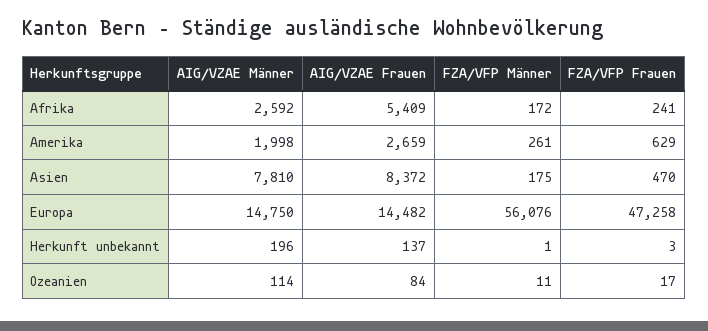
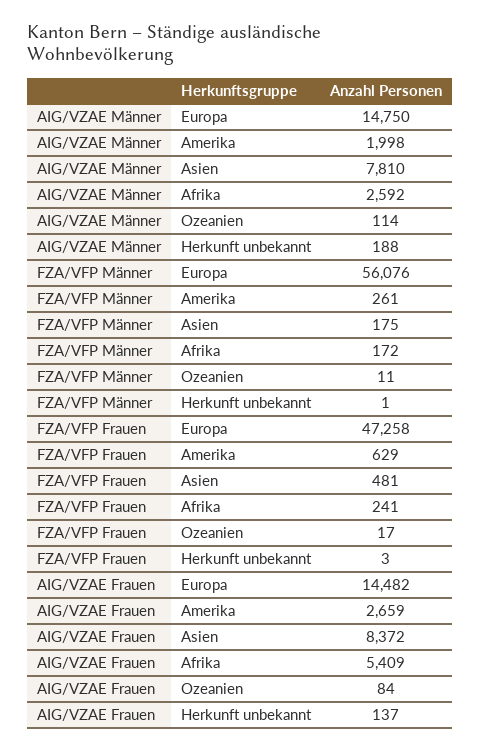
  {
    "AIG/VZAE Männer": {
      "Afrika": 2592,
      "Amerika": 1998,
      "Asien": 7810,
      "Europa": 14750,
-     "Herkunft unbekannt": 196,
+     "Herkunft unbekannt": 188,
      "Ozeanien": 114
    },
    "AIG/VZAE Frauen": {
      "Afrika": 5409,
      "Amerika": 2659,
      "Asien": 8372,
      "Europa": 14482,
      "Herkunft unbekannt": 137,
      "Ozeanien": 84
    },
    "FZA/VFP Männer": {
      "Afrika": 172,
      "Amerika": 261,
      "Asien": 175,
      "Europa": 56076,
      "Herkunft unbekannt": 1,
      "Ozeanien": 11
    },
    "FZA/VFP Frauen": {
      "Afrika": 241,
      "Amerika": 629,
-     "Asien": 470,
+     "Asien": 481,
      "Europa": 47258,
      "Herkunft unbekannt": 3,
      "Ozeanien": 17
    }
  }

